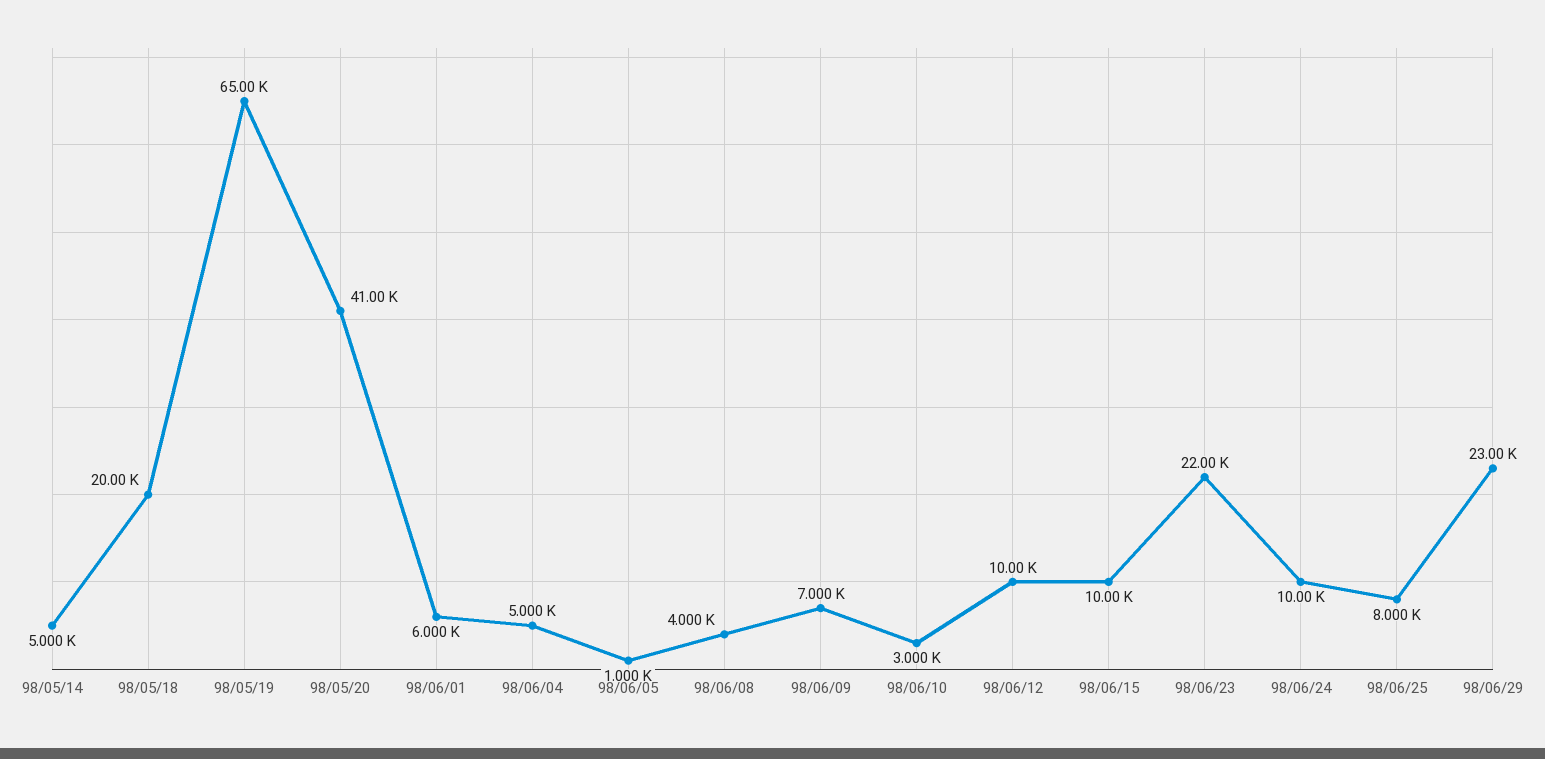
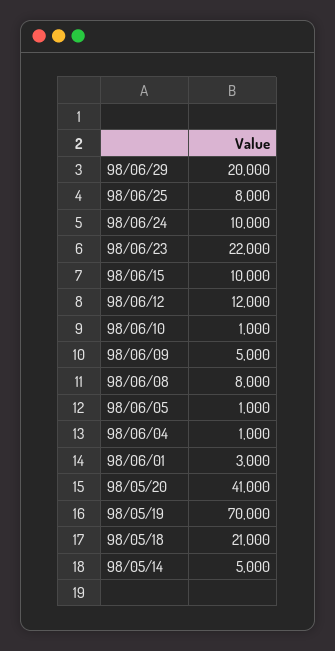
  {
    "98/05/14": 5000,
-   "98/05/18": 20000,
+   "98/05/18": 21000,
-   "98/05/19": 65000,
+   "98/05/19": 70000,
    "98/05/20": 41000,
-   "98/06/01": 6000,
+   "98/06/01": 3000,
-   "98/06/04": 5000,
+   "98/06/04": 1000,
    "98/06/05": 1000,
-   "98/06/08": 4000,
+   "98/06/08": 8000,
-   "98/06/09": 7000,
+   "98/06/09": 5000,
-   "98/06/10": 3000,
+   "98/06/10": 1000,
-   "98/06/12": 10000,
+   "98/06/12": 12000,
    "98/06/15": 10000,
    "98/06/23": 22000,
    "98/06/24": 10000,
    "98/06/25": 8000,
-   "98/06/29": 23000
+   "98/06/29": 20000
  }

